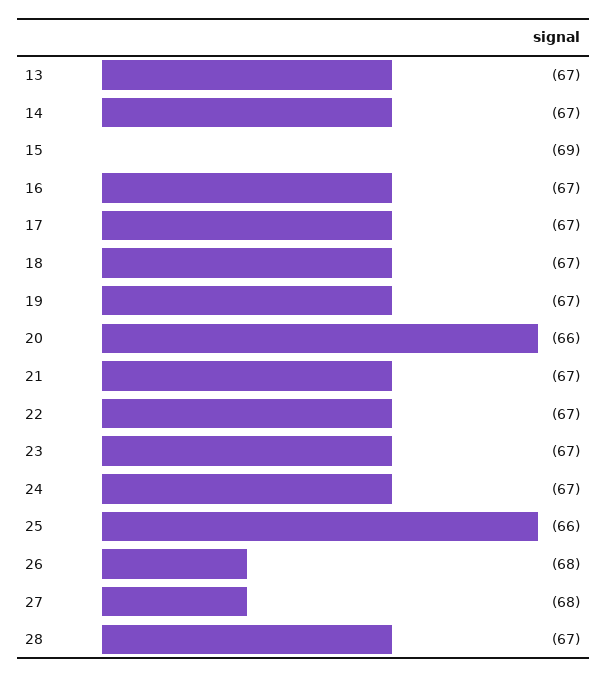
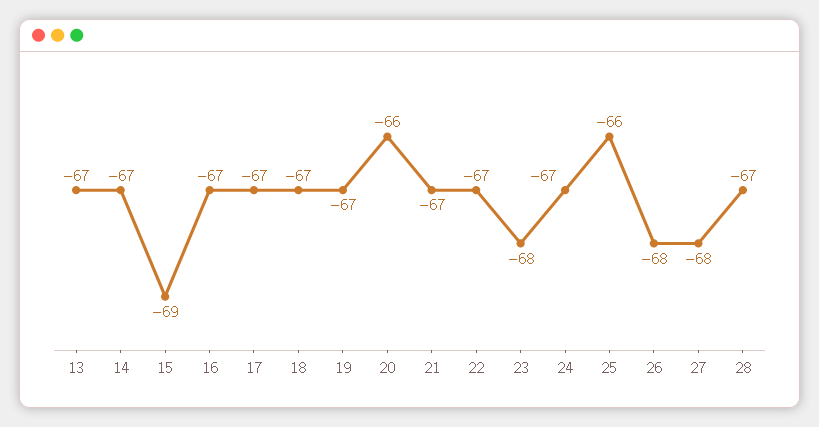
  {
    "13": -67,
    "14": -67,
    "15": -69,
    "16": -67,
    "17": -67,
    "18": -67,
    "19": -67,
    "20": -66,
    "21": -67,
    "22": -67,
-   "23": -67,
+   "23": -68,
    "24": -67,
    "25": -66,
    "26": -68,
    "27": -68,
    "28": -67
  }

